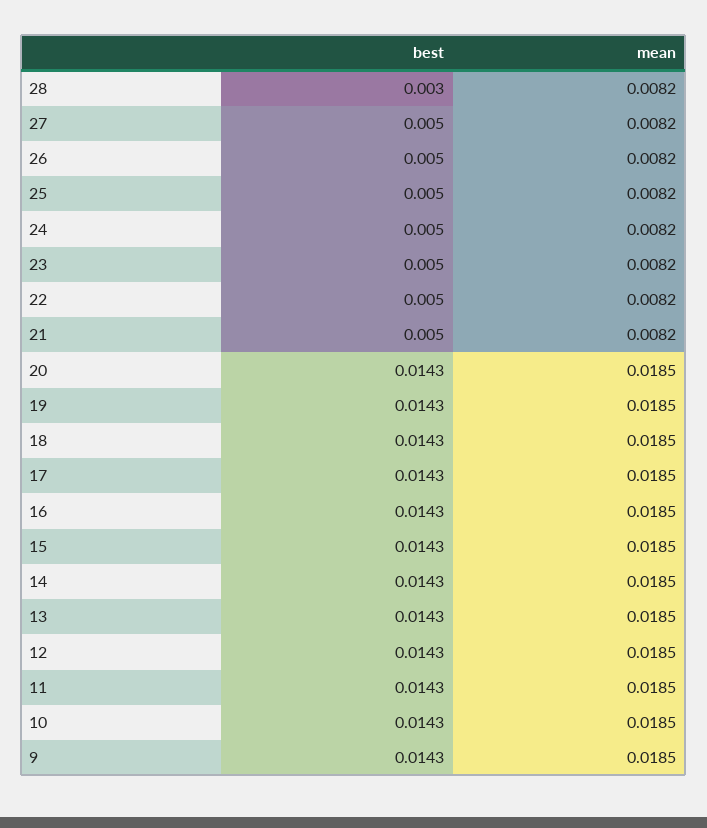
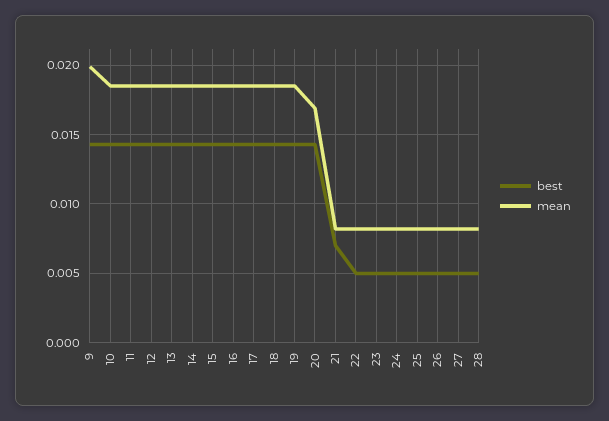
  {
    "best": {
-     "28": 0.003,
+     "28": 0.005,
      "27": 0.005,
      "26": 0.005,
      "25": 0.005,
      "24": 0.005,
      "23": 0.005,
      "22": 0.005,
-     "21": 0.005,
+     "21": 0.007,
      "20": 0.0143,
      "19": 0.0143,
      "18": 0.0143,
      "17": 0.0143,
      "16": 0.0143,
      "15": 0.0143,
      "14": 0.0143,
      "13": 0.0143,
      "12": 0.0143,
      "11": 0.0143,
      "10": 0.0143,
      "9": 0.0143
    },
    "mean": {
      "28": 0.0082,
      "27": 0.0082,
      "26": 0.0082,
      "25": 0.0082,
      "24": 0.0082,
      "23": 0.0082,
      "22": 0.0082,
      "21": 0.0082,
-     "20": 0.0185,
+     "20": 0.017,
      "19": 0.0185,
      "18": 0.0185,
      "17": 0.0185,
      "16": 0.0185,
      "15": 0.0185,
      "14": 0.0185,
      "13": 0.0185,
      "12": 0.0185,
      "11": 0.0185,
      "10": 0.0185,
-     "9": 0.0185
+     "9": 0.02
    }
  }

